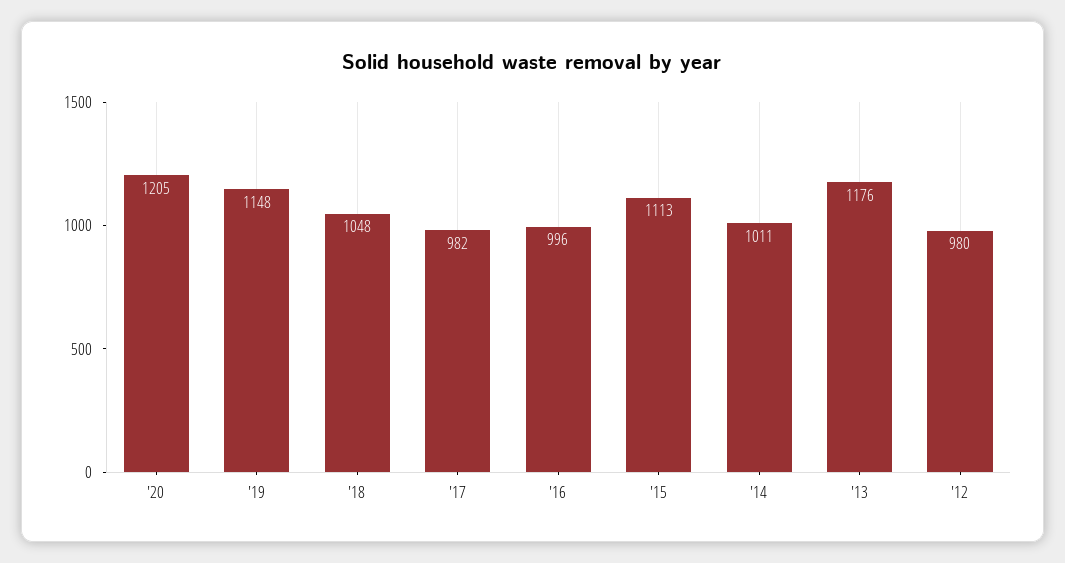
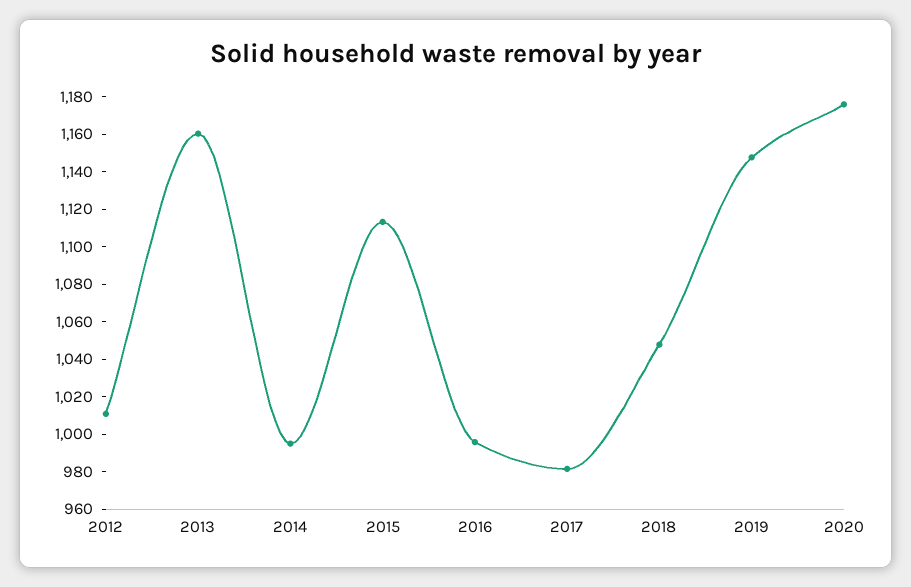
  {
-   "'20": 1205,
+   "'20": 1175,
    "'19": 1148,
    "'18": 1048,
    "'17": 982,
    "'16": 996,
    "'15": 1113,
-   "'14": 1011,
+   "'14": 995,
-   "'13": 1176,
+   "'13": 1160,
-   "'12": 980
+   "'12": 1010
  }

